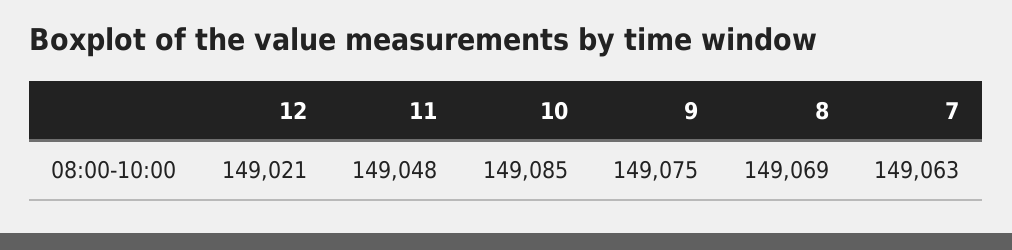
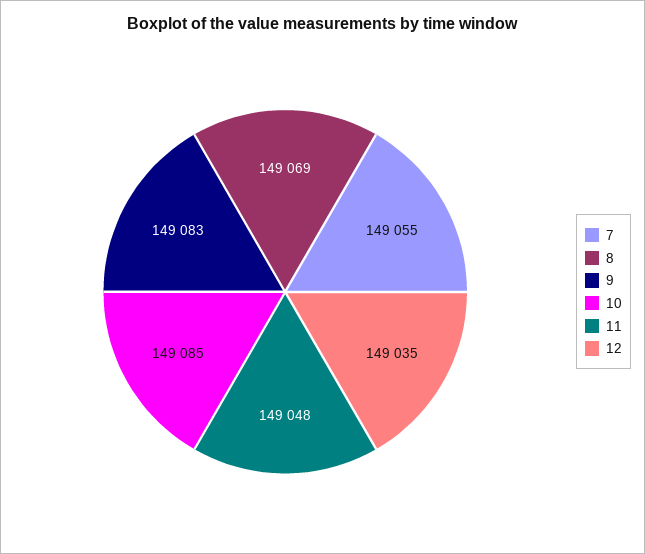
  {
-   "12": 149021,
+   "12": 149035,
    "11": 149048,
    "10": 149085,
-   "9": 149075,
+   "9": 149083,
    "8": 149069,
-   "7": 149063
+   "7": 149055
  }

